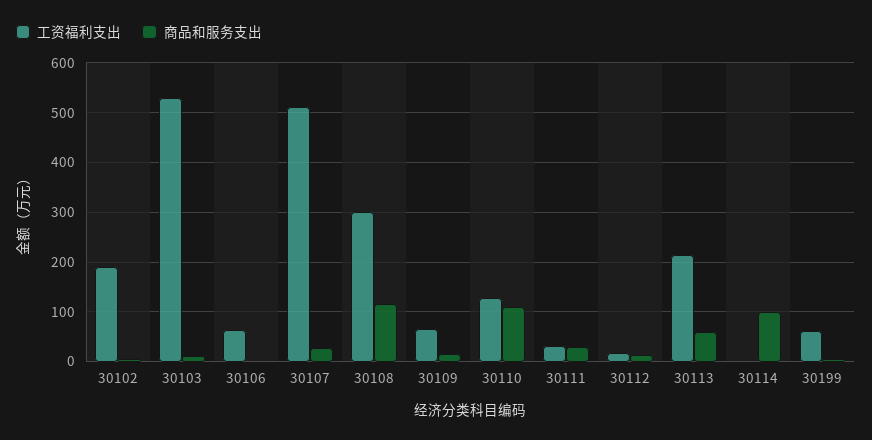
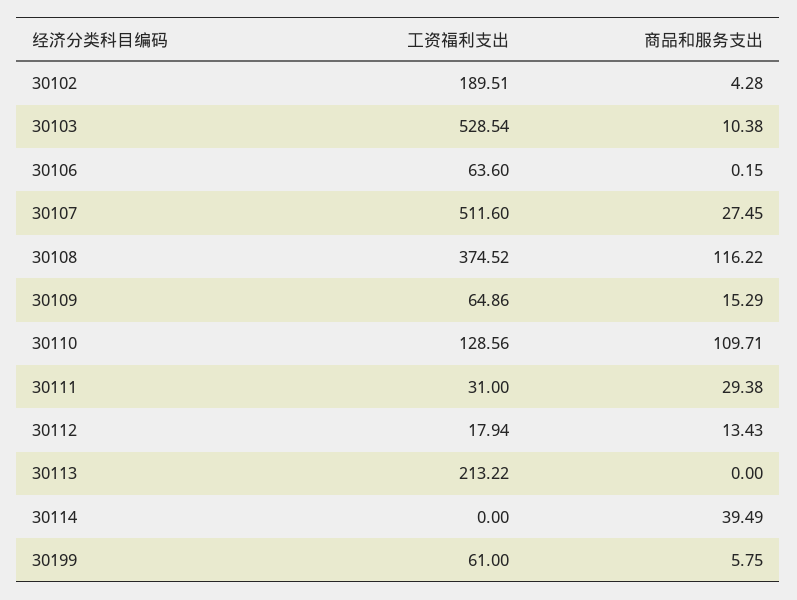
  {
    "工资福利支出": {
      "30102": 189.51,
      "30103": 528.54,
      "30106": 63.6,
      "30107": 511.6,
-     "30108": 300,
+     "30108": 374.52,
      "30109": 64.86,
      "30110": 128.56,
      "30111": 31,
      "30112": 17.94,
      "30113": 213.22,
      "30114": 0,
      "30199": 61
    },
    "商品和服务支出": {
      "30102": 4.28,
      "30103": 10.38,
      "30106": 0.15,
      "30107": 27.45,
      "30108": 116.22,
      "30109": 15.29,
      "30110": 109.71,
      "30111": 29.38,
      "30112": 13.43,
-     "30113": 60,
+     "30113": 0,
-     "30114": 100,
+     "30114": 39.49,
      "30199": 5.75
    }
  }

